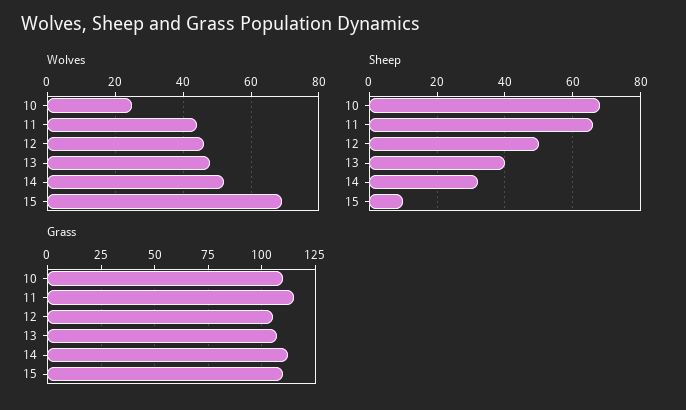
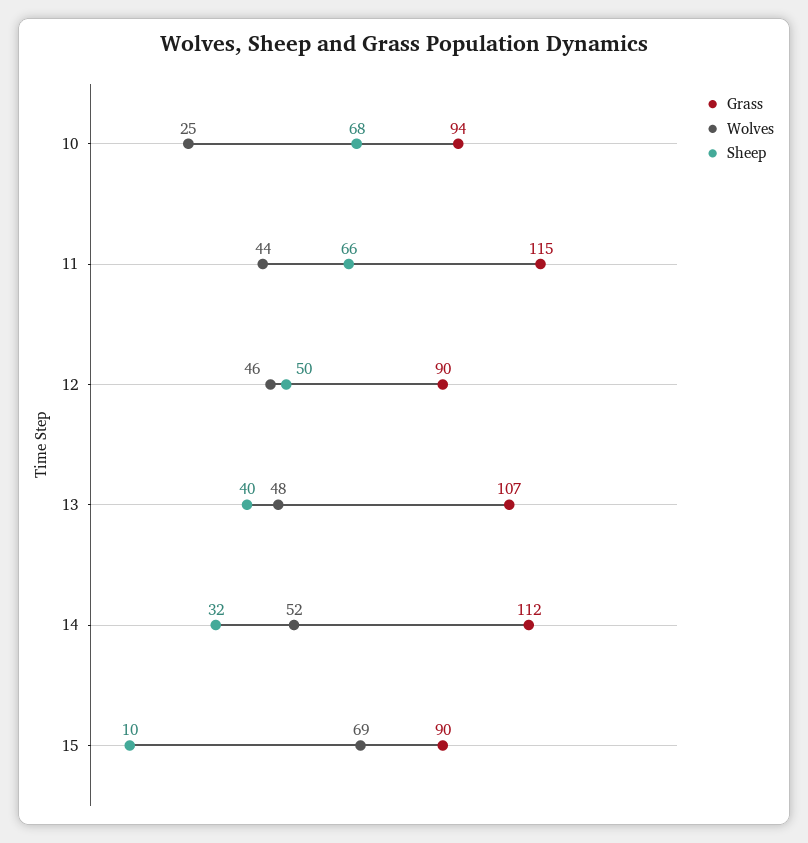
  {
    "Wolves": {
      "10": 25,
      "11": 44,
      "12": 46,
      "13": 48,
      "14": 52,
      "15": 69
    },
    "Sheep": {
      "10": 68,
      "11": 66,
      "12": 50,
      "13": 40,
      "14": 32,
      "15": 10
    },
    "Grass": {
-     "10": 110,
+     "10": 94,
      "11": 115,
-     "12": 105,
+     "12": 90,
      "13": 107,
      "14": 112,
-     "15": 110
+     "15": 90
    }
  }

